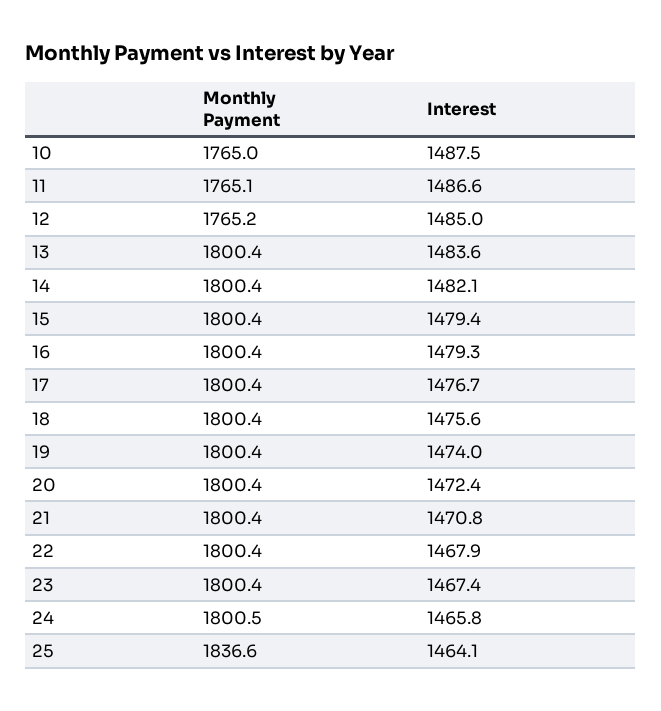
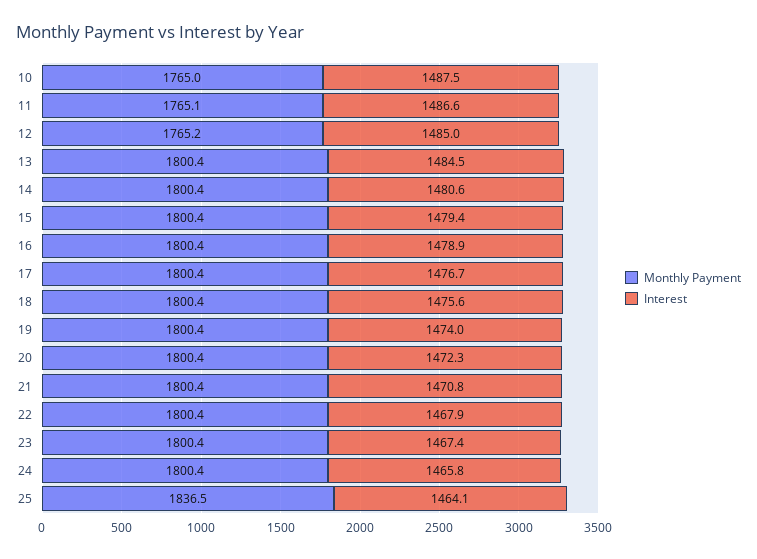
  {
    "Monthly Payment": {
      "10": 1765,
      "11": 1765.1,
      "12": 1765.2,
      "13": 1800.4,
      "14": 1800.4,
      "15": 1800.4,
      "16": 1800.4,
      "17": 1800.4,
      "18": 1800.4,
      "19": 1800.4,
      "20": 1800.4,
      "21": 1800.4,
      "22": 1800.4,
      "23": 1800.4,
-     "24": 1800.5,
+     "24": 1800.4,
-     "25": 1836.6
+     "25": 1836.5
    },
    "Interest": {
      "10": 1487.5,
      "11": 1486.6,
      "12": 1485,
-     "13": 1483.6,
+     "13": 1484.5,
-     "14": 1482.1,
+     "14": 1480.6,
      "15": 1479.4,
-     "16": 1479.3,
+     "16": 1478.9,
      "17": 1476.7,
      "18": 1475.6,
      "19": 1474,
-     "20": 1472.4,
+     "20": 1472.3,
      "21": 1470.8,
      "22": 1467.9,
      "23": 1467.4,
      "24": 1465.8,
      "25": 1464.1
    }
  }

